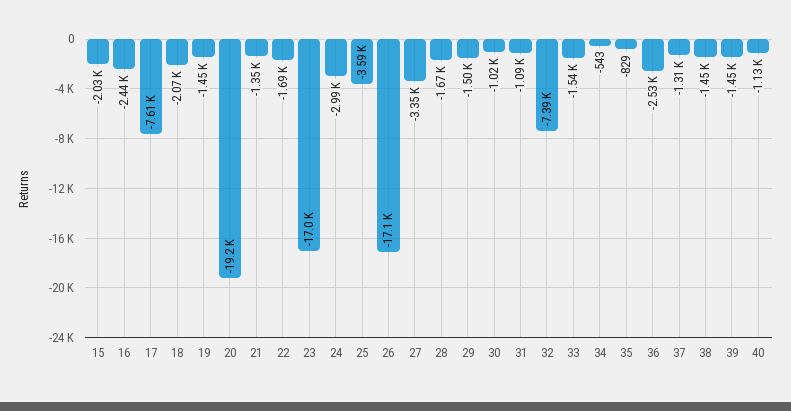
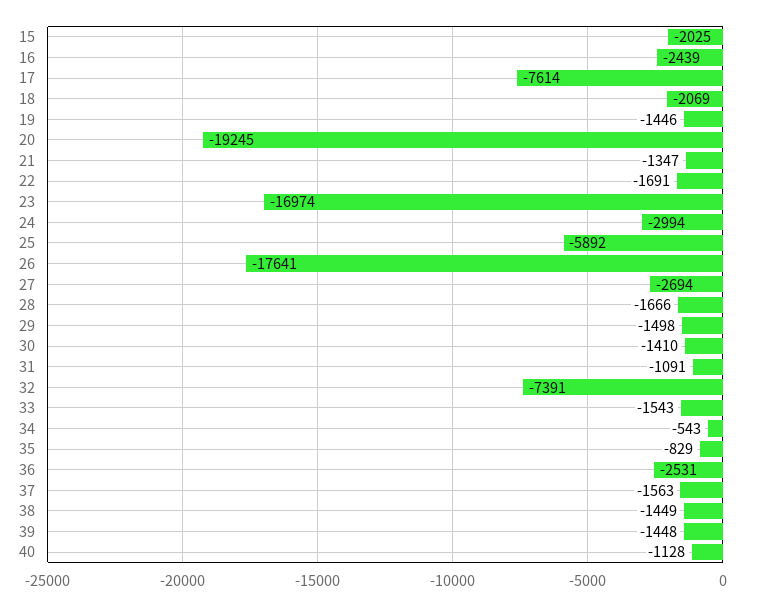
  {
    "15": -2025,
    "16": -2439,
    "17": -7614,
    "18": -2069,
    "19": -1446,
    "20": -19245,
    "21": -1347,
    "22": -1691,
    "23": -16974,
    "24": -2994,
-   "25": -3590,
+   "25": -5892,
-   "26": -17100,
+   "26": -17641,
-   "27": -3350,
+   "27": -2694,
    "28": -1666,
    "29": -1498,
-   "30": -1020,
+   "30": -1410,
    "31": -1091,
    "32": -7391,
    "33": -1543,
    "34": -543,
    "35": -829,
    "36": -2531,
-   "37": -1310,
+   "37": -1563,
    "38": -1449,
    "39": -1448,
    "40": -1128
  }

